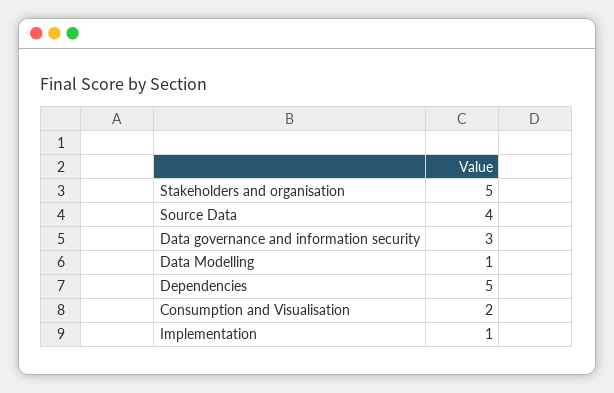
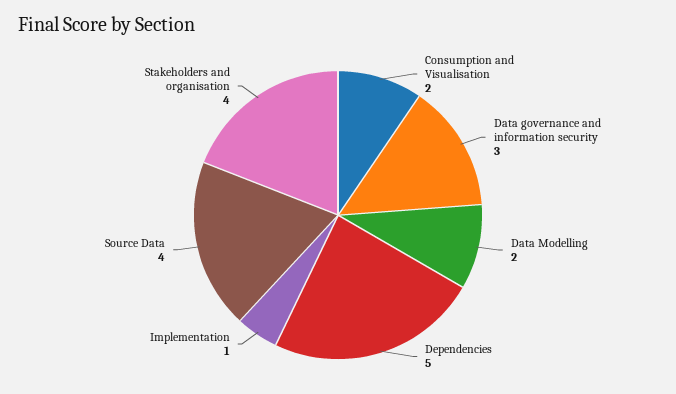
  {
-   "Stakeholders and organisation": 5,
+   "Stakeholders and organisation": 4,
    "Source Data": 4,
    "Data governance and information security": 3,
-   "Data Modelling": 1,
+   "Data Modelling": 2,
    "Dependencies": 5,
    "Consumption and Visualisation": 2,
    "Implementation": 1
  }

